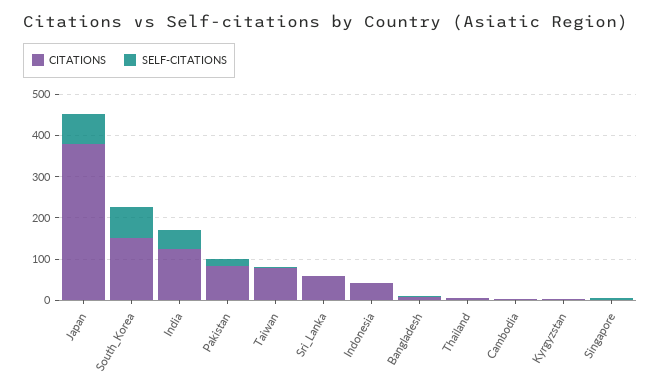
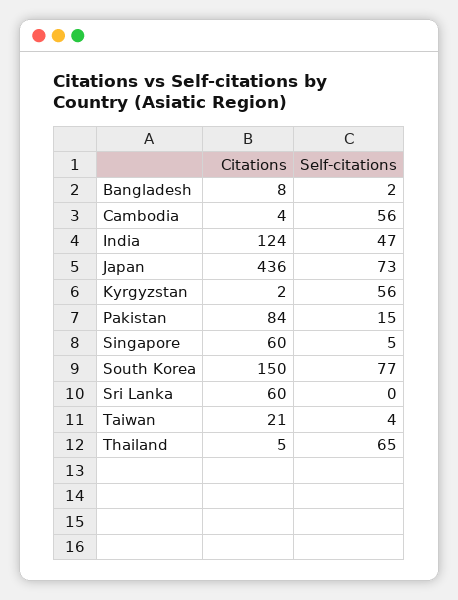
  {
    "CITATIONS": {
-     "Japan": 380,
+     "Japan": 436,
      "South_Korea": 150,
      "India": 124,
      "Pakistan": 84,
-     "Taiwan": 80,
+     "Taiwan": 21,
      "Sri_Lanka": 60,
-     "Indonesia": 40,
      "Bangladesh": 8,
      "Thailand": 5,
      "Cambodia": 4,
      "Kyrgyzstan": 2,
-     "Singapore": 0
+     "Singapore": 60
    },
    "SELF-CITATIONS": {
      "Japan": 73,
      "South_Korea": 77,
      "India": 47,
      "Pakistan": 15,
      "Taiwan": 4,
      "Sri_Lanka": 0,
-     "Indonesia": 0,
      "Bangladesh": 2,
-     "Thailand": 0,
+     "Thailand": 65,
-     "Cambodia": 0,
+     "Cambodia": 56,
-     "Kyrgyzstan": 0,
+     "Kyrgyzstan": 56,
      "Singapore": 5
    }
  }

